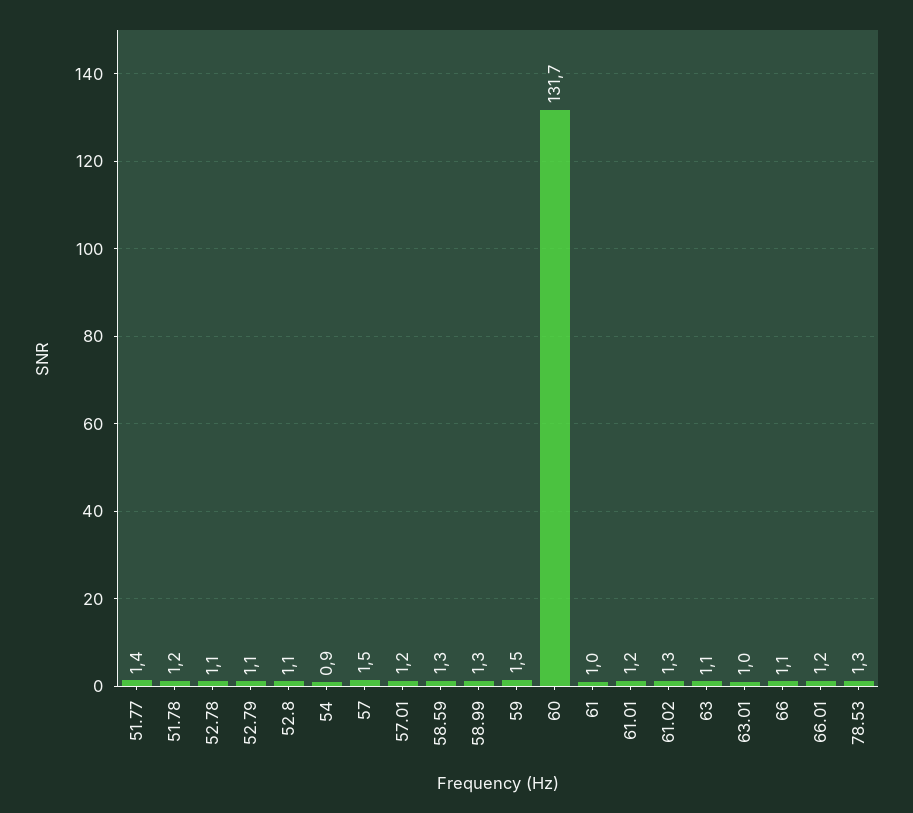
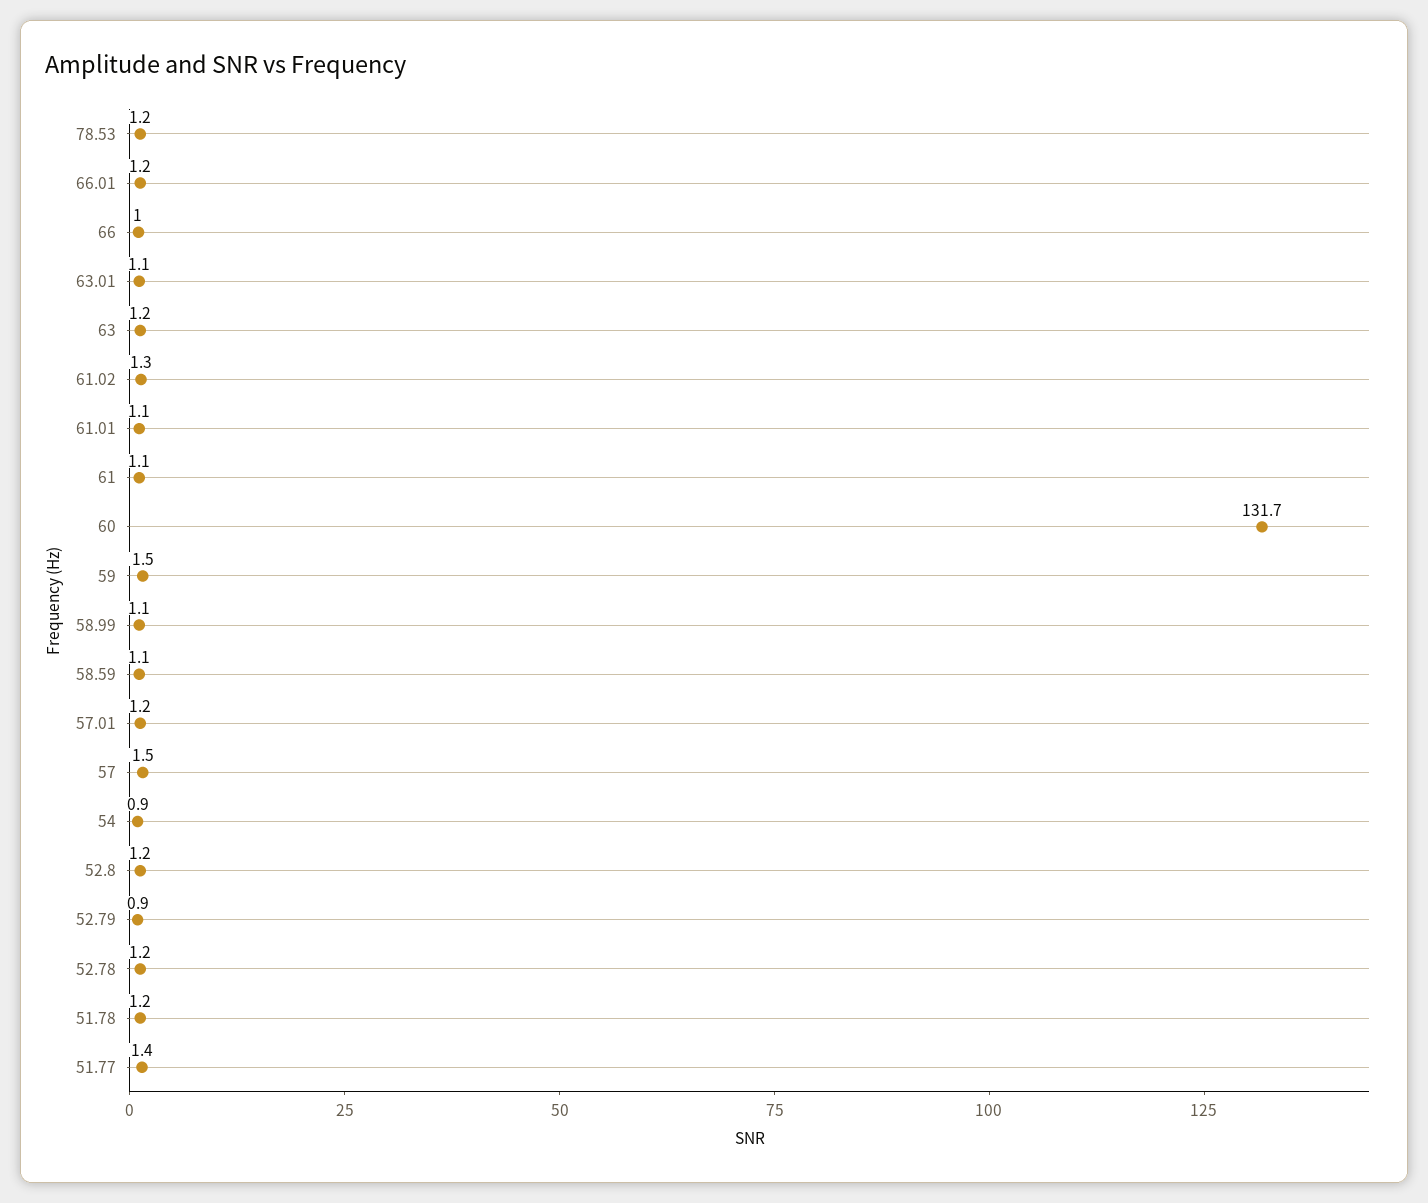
  {
    "51.77": 1.4,
    "51.78": 1.2,
-   "52.78": 1.1,
+   "52.78": 1.2,
-   "52.79": 1.1,
+   "52.79": 0.9,
-   "52.8": 1.1,
+   "52.8": 1.2,
    "54": 0.9,
    "57": 1.5,
    "57.01": 1.2,
-   "58.59": 1.3,
+   "58.59": 1.1,
-   "58.99": 1.3,
+   "58.99": 1.1,
    "59": 1.5,
    "60": 131.7,
-   "61": 1,
+   "61": 1.1,
-   "61.01": 1.2,
+   "61.01": 1.1,
    "61.02": 1.3,
-   "63": 1.1,
+   "63": 1.2,
-   "63.01": 1,
+   "63.01": 1.1,
-   "66": 1.1,
+   "66": 1,
    "66.01": 1.2,
-   "78.53": 1.3
+   "78.53": 1.2
  }

